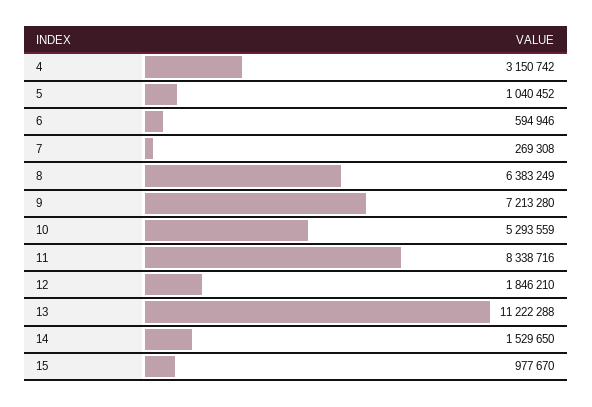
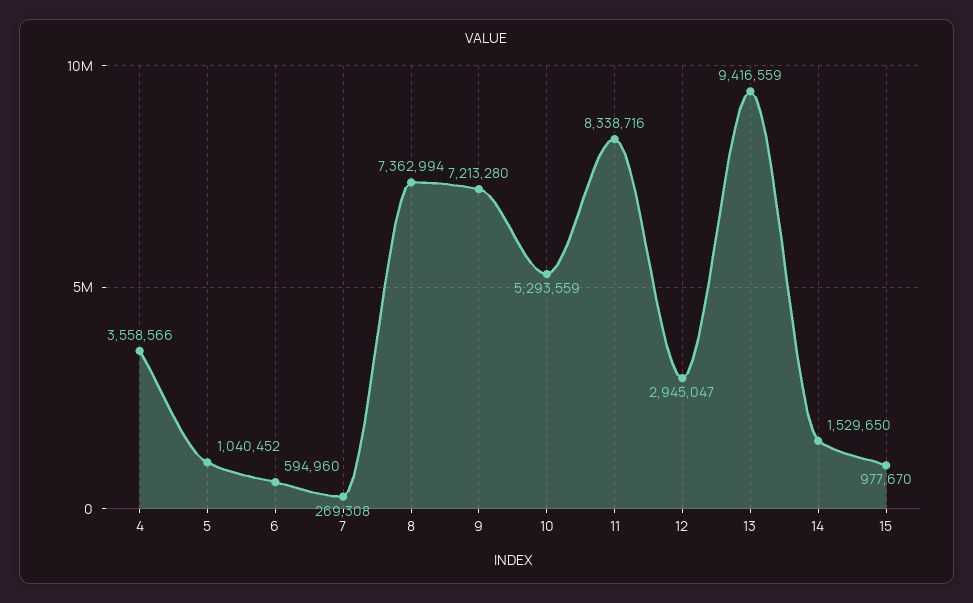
  {
-   "4": 3150742,
+   "4": 3558566,
    "5": 1040452,
-   "6": 594946,
+   "6": 594960,
    "7": 269308,
-   "8": 6383249,
+   "8": 7362994,
    "9": 7213280,
    "10": 5293559,
    "11": 8338716,
-   "12": 1846210,
+   "12": 2945047,
-   "13": 11222288,
+   "13": 9416559,
    "14": 1529650,
    "15": 977670
  }

